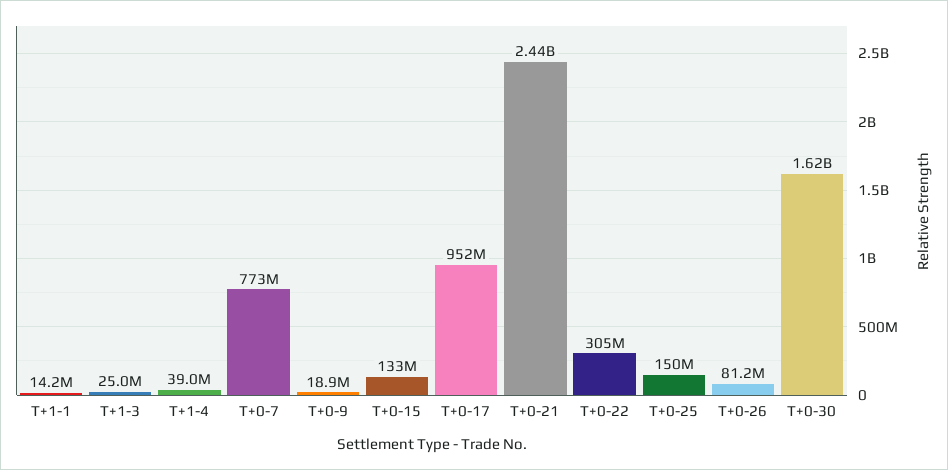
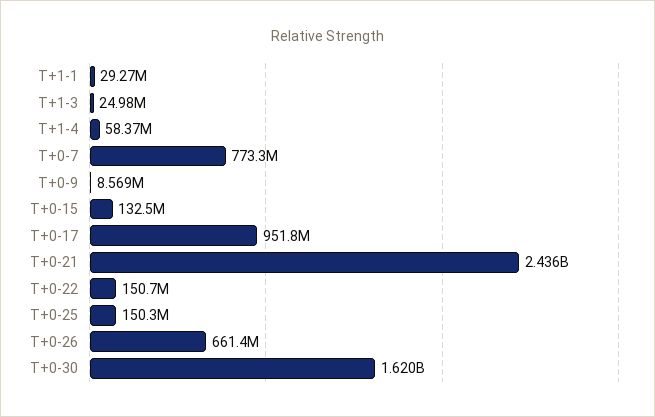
  {
-   "T+1-1": 14200000,
+   "T+1-1": 29270000,
    "T+1-3": 24980000,
-   "T+1-4": 39000000,
+   "T+1-4": 58370000,
    "T+0-7": 773300000,
-   "T+0-9": 18900000,
+   "T+0-9": 8569000,
    "T+0-15": 132500000,
    "T+0-17": 951800000,
    "T+0-21": 2436000000,
-   "T+0-22": 305000000,
+   "T+0-22": 150700000,
    "T+0-25": 150300000,
-   "T+0-26": 81200000,
+   "T+0-26": 661400000,
    "T+0-30": 1620000000
  }

